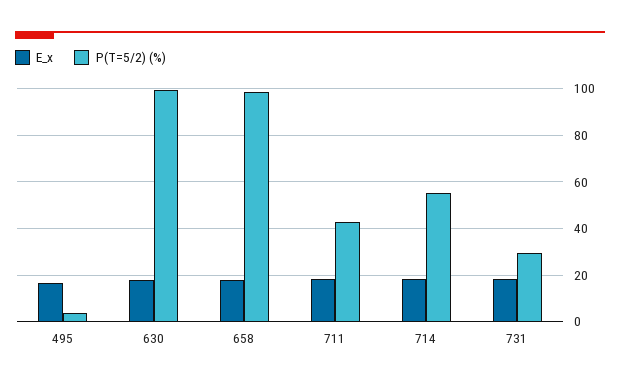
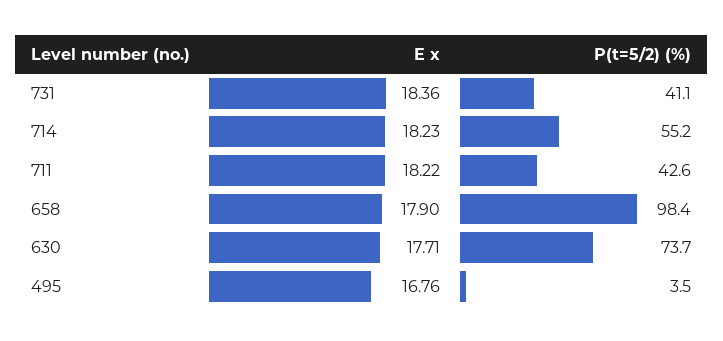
  {
    "E_x": {
      "495": 16.76,
      "630": 17.71,
      "658": 17.9,
      "711": 18.22,
      "714": 18.23,
      "731": 18.36
    },
    "P(T=5/2) (%)": {
      "495": 3.5,
-     "630": 100,
+     "630": 73.7,
      "658": 98.4,
      "711": 42.6,
      "714": 55.2,
-     "731": 30
+     "731": 41.1
    }
  }

